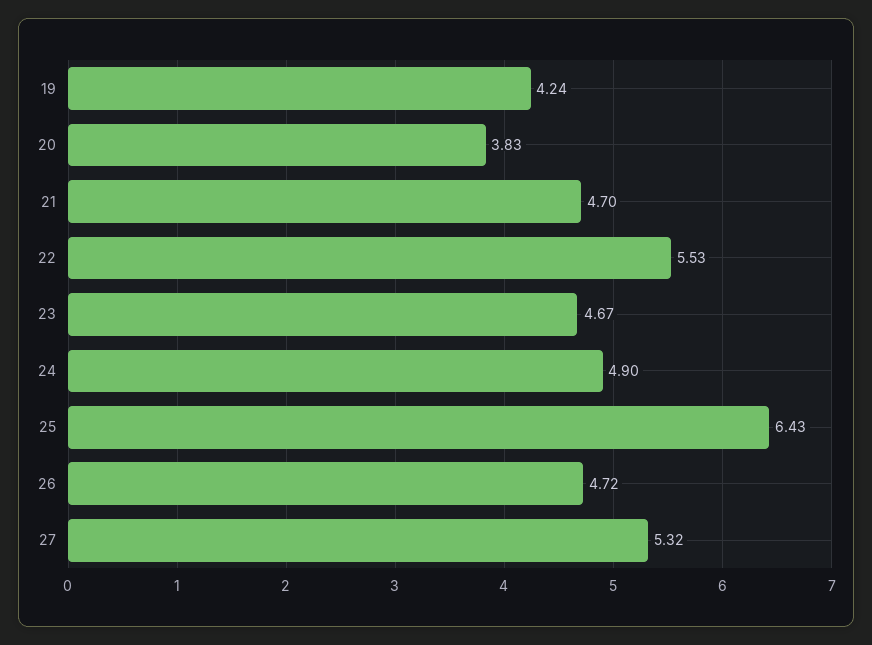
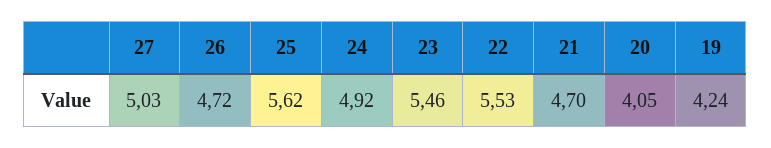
  {
    "19": 4.24,
-   "20": 3.83,
+   "20": 4.05,
    "21": 4.7,
    "22": 5.53,
-   "23": 4.67,
+   "23": 5.46,
-   "24": 4.9,
+   "24": 4.92,
-   "25": 6.43,
+   "25": 5.62,
    "26": 4.72,
-   "27": 5.32
+   "27": 5.03
  }

